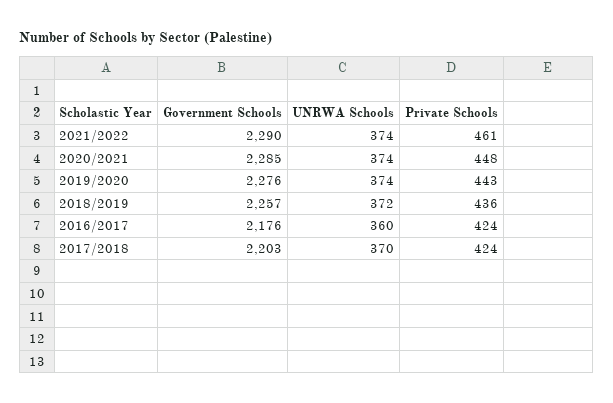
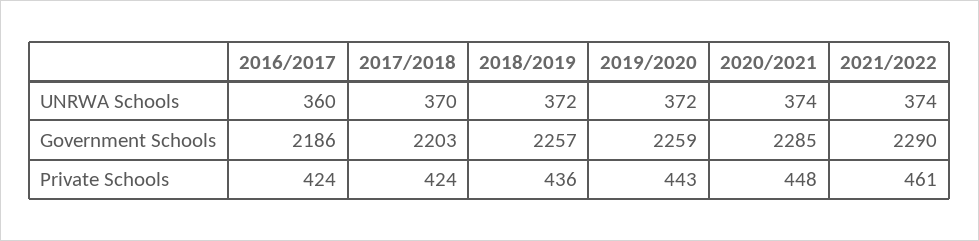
  {
    "Government Schools": {
      "2021/2022": 2290,
      "2020/2021": 2285,
-     "2019/2020": 2276,
+     "2019/2020": 2259,
      "2018/2019": 2257,
-     "2016/2017": 2176,
+     "2016/2017": 2186,
      "2017/2018": 2203
    },
    "UNRWA Schools": {
      "2021/2022": 374,
      "2020/2021": 374,
-     "2019/2020": 374,
+     "2019/2020": 372,
      "2018/2019": 372,
      "2016/2017": 360,
      "2017/2018": 370
    },
    "Private Schools": {
      "2021/2022": 461,
      "2020/2021": 448,
      "2019/2020": 443,
      "2018/2019": 436,
      "2016/2017": 424,
      "2017/2018": 424
    }
  }

